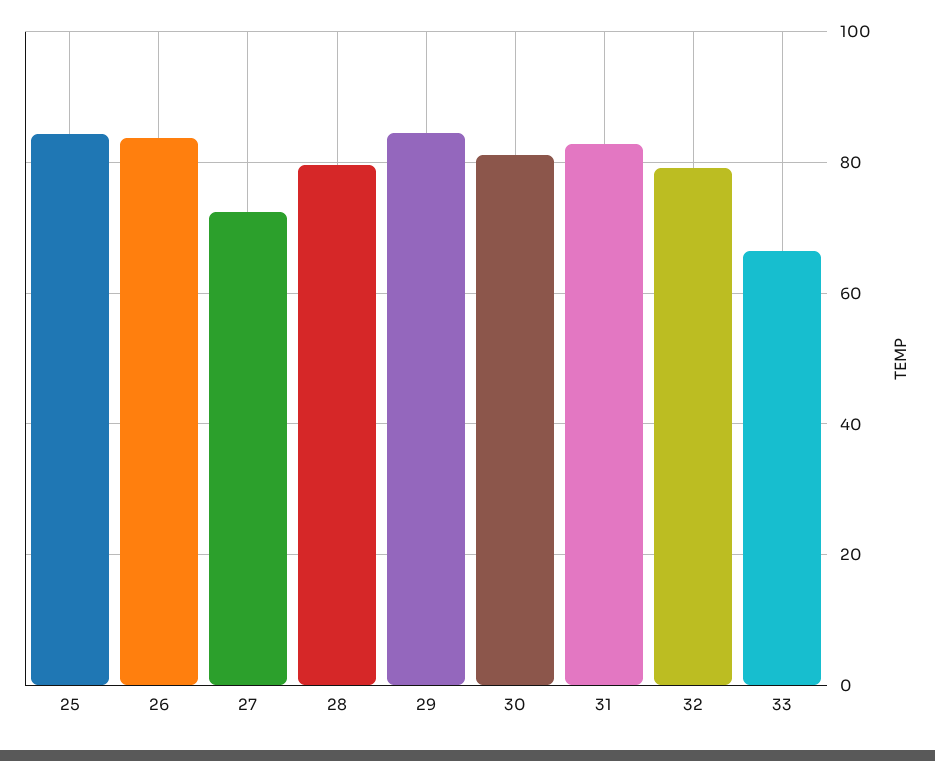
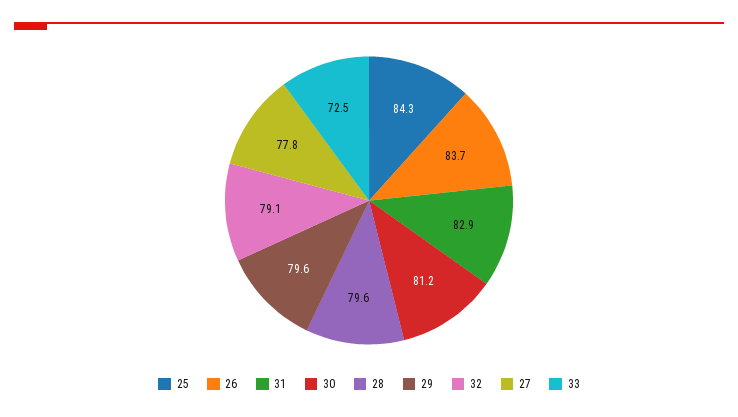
  {
    "25": 84.3,
    "26": 83.7,
-   "27": 72,
+   "27": 77.8,
    "28": 79.6,
-   "29": 84,
+   "29": 79.6,
    "30": 81.2,
    "31": 82.9,
    "32": 79.1,
-   "33": 66
+   "33": 72.5
  }

